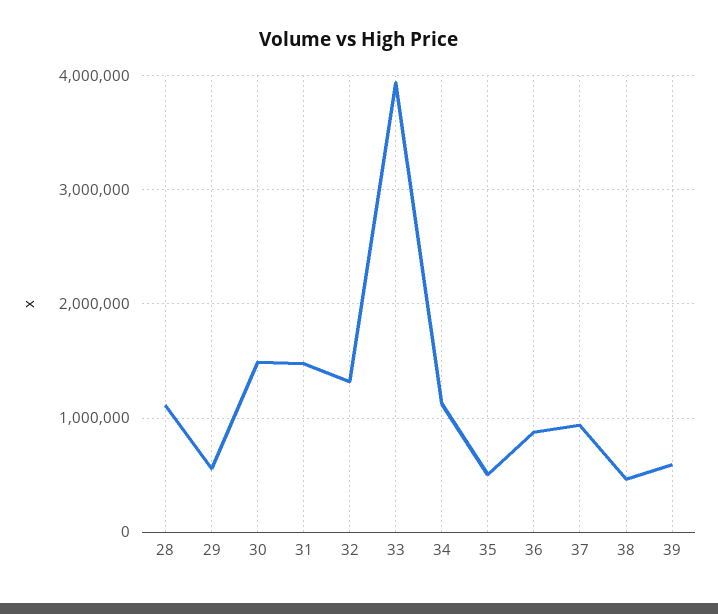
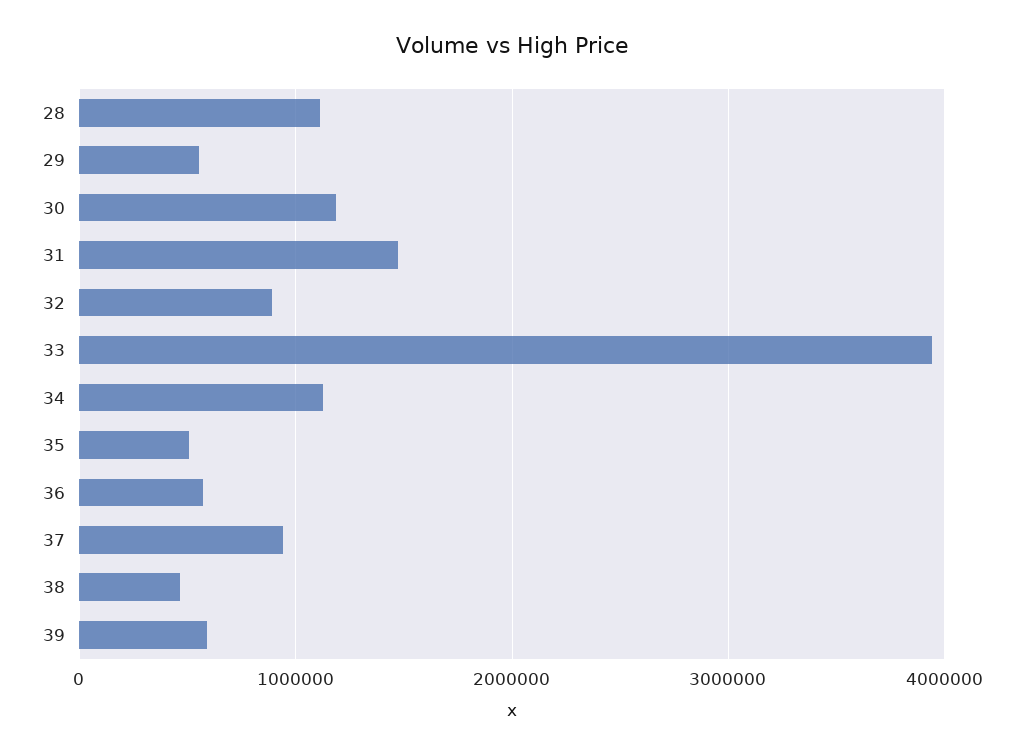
  {
    "28": 1100000,
    "29": 600000,
-   "30": 1500000,
+   "30": 1200000,
    "31": 1500000,
-   "32": 1300000,
+   "32": 900000,
    "33": 3900000,
    "34": 1100000,
    "35": 500000,
-   "36": 900000,
+   "36": 600000,
    "37": 900000,
    "38": 500000,
    "39": 600000
  }

